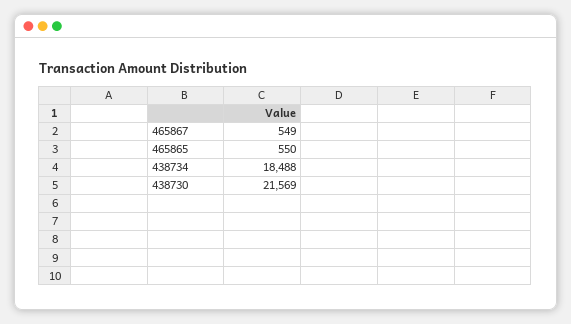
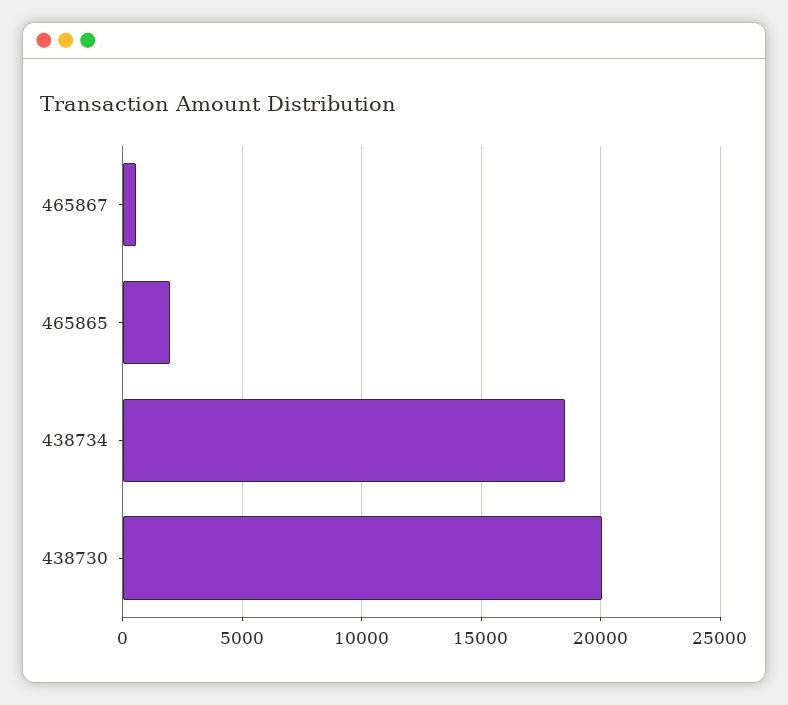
  {
    "465867": 549,
-   "465865": 550,
+   "465865": 2000,
    "438734": 18488,
-   "438730": 21569
+   "438730": 20000
  }

